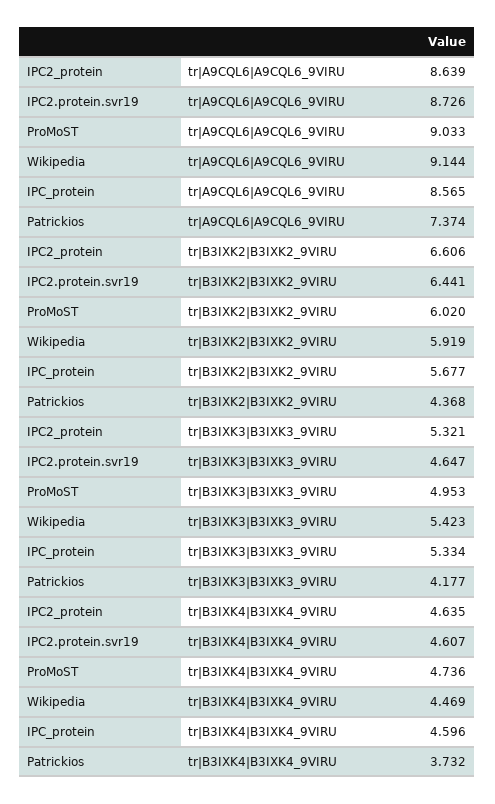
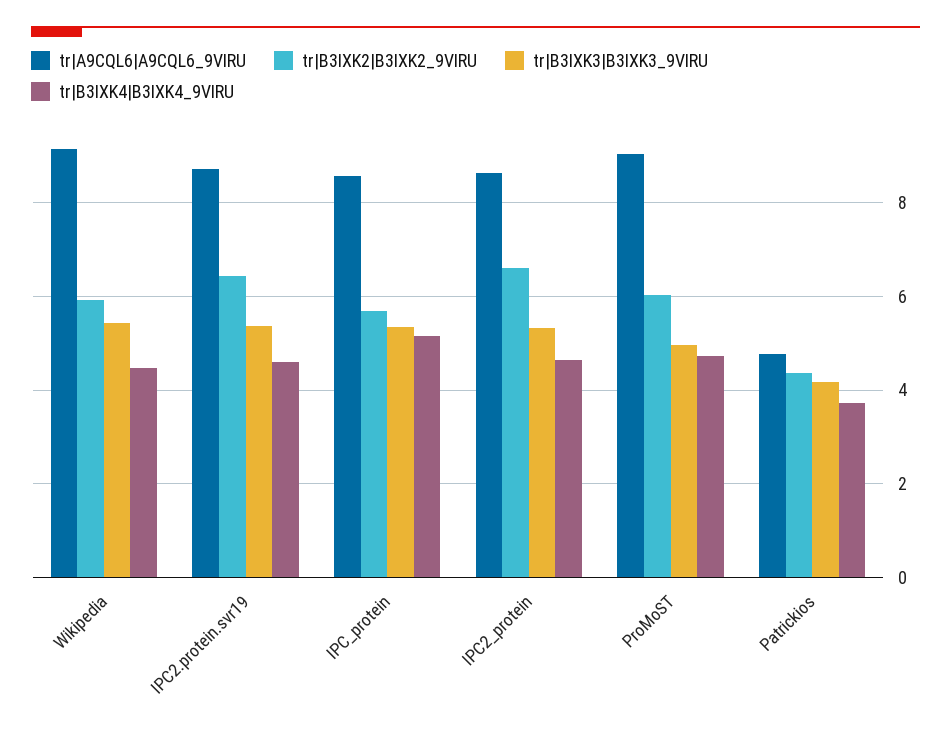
  {
    "tr|A9CQL6|A9CQL6_9VIRU": {
      "IPC2_protein": 8.639,
      "IPC2.protein.svr19": 8.726,
      "ProMoST": 9.033,
      "Wikipedia": 9.144,
      "IPC_protein": 8.565,
-     "Patrickios": 7.374
+     "Patrickios": 4.8
    },
    "tr|B3IXK2|B3IXK2_9VIRU": {
      "IPC2_protein": 6.606,
      "IPC2.protein.svr19": 6.441,
      "ProMoST": 6.02,
      "Wikipedia": 5.919,
      "IPC_protein": 5.677,
      "Patrickios": 4.368
    },
    "tr|B3IXK3|B3IXK3_9VIRU": {
      "IPC2_protein": 5.321,
-     "IPC2.protein.svr19": 4.647,
+     "IPC2.protein.svr19": 5.4,
      "ProMoST": 4.953,
      "Wikipedia": 5.423,
      "IPC_protein": 5.334,
      "Patrickios": 4.177
    },
    "tr|B3IXK4|B3IXK4_9VIRU": {
      "IPC2_protein": 4.635,
      "IPC2.protein.svr19": 4.607,
      "ProMoST": 4.736,
      "Wikipedia": 4.469,
-     "IPC_protein": 4.596,
+     "IPC_protein": 5.2,
      "Patrickios": 3.732
    }
  }

